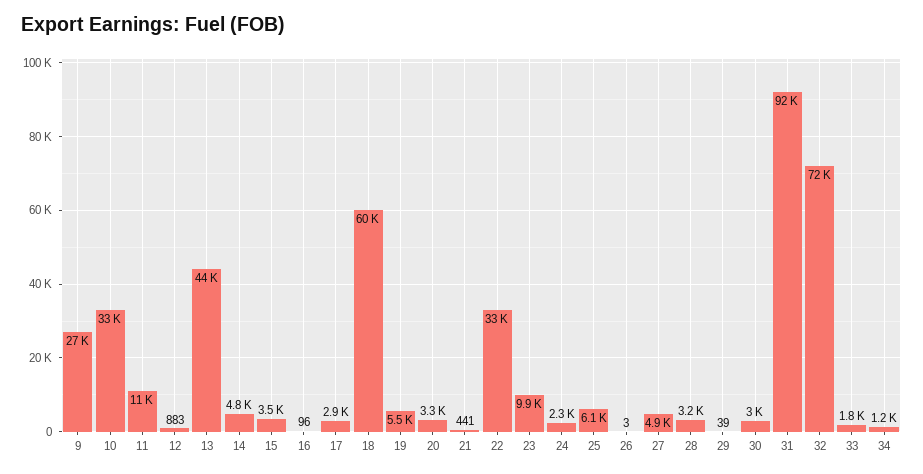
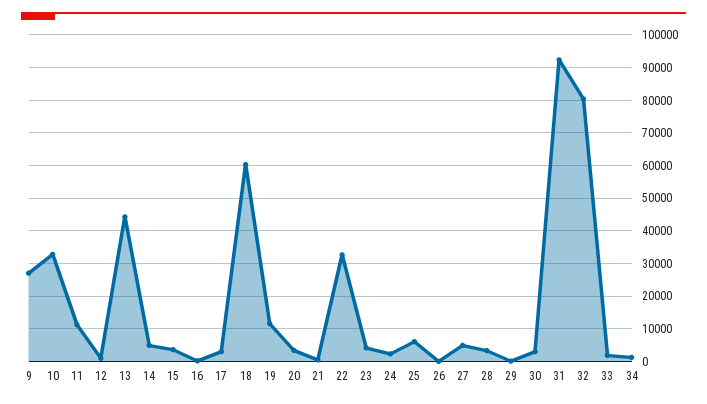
  {
    "9": 27000,
    "10": 33000,
    "11": 11000,
    "12": 883,
    "13": 44000,
    "14": 4800,
    "15": 3500,
    "16": 96,
    "17": 2900,
    "18": 60000,
-   "19": 5500,
+   "19": 12000,
    "20": 3300,
    "21": 441,
    "22": 33000,
-   "23": 9900,
+   "23": 4000,
    "24": 2300,
    "25": 6100,
    "26": 3,
    "27": 4900,
    "28": 3200,
    "29": 39,
    "30": 3000,
    "31": 92000,
-   "32": 72000,
+   "32": 80000,
    "33": 1800,
    "34": 1200
  }

